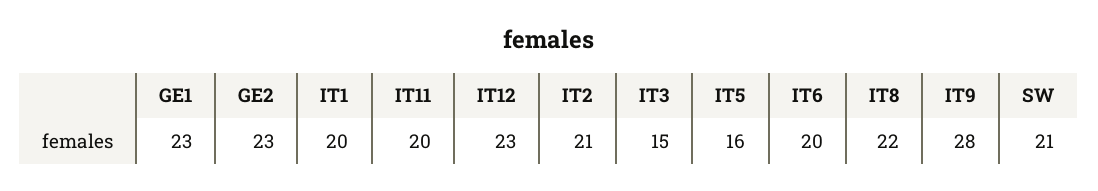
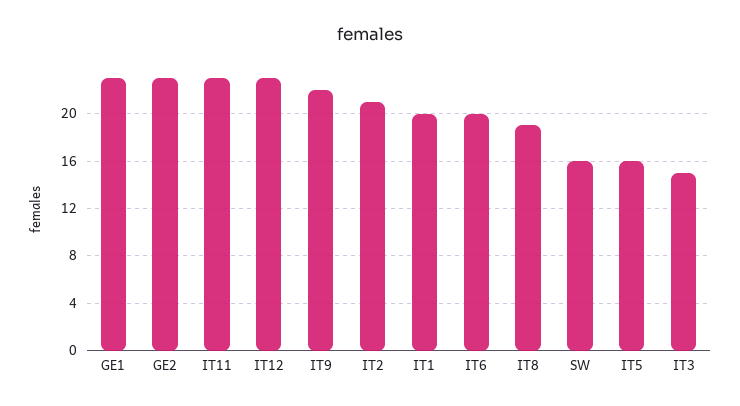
  {
    "GE1": 23,
    "GE2": 23,
    "IT1": 20,
-   "IT11": 20,
+   "IT11": 23,
    "IT12": 23,
    "IT2": 21,
    "IT3": 15,
    "IT5": 16,
    "IT6": 20,
-   "IT8": 22,
+   "IT8": 19,
-   "IT9": 28,
+   "IT9": 22,
-   "SW": 21
+   "SW": 16
  }

